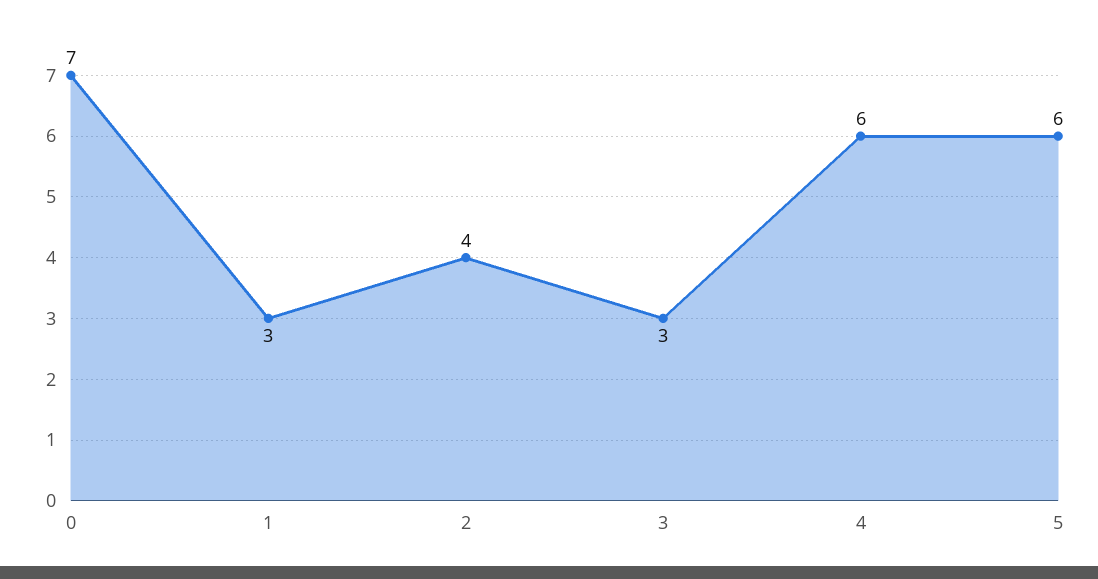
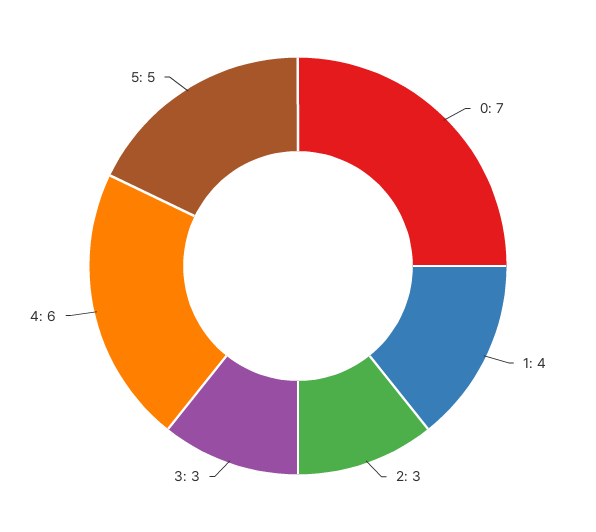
  {
    "0": 7,
-   "1": 3,
+   "1": 4,
-   "2": 4,
+   "2": 3,
    "3": 3,
    "4": 6,
-   "5": 6
+   "5": 5
  }

